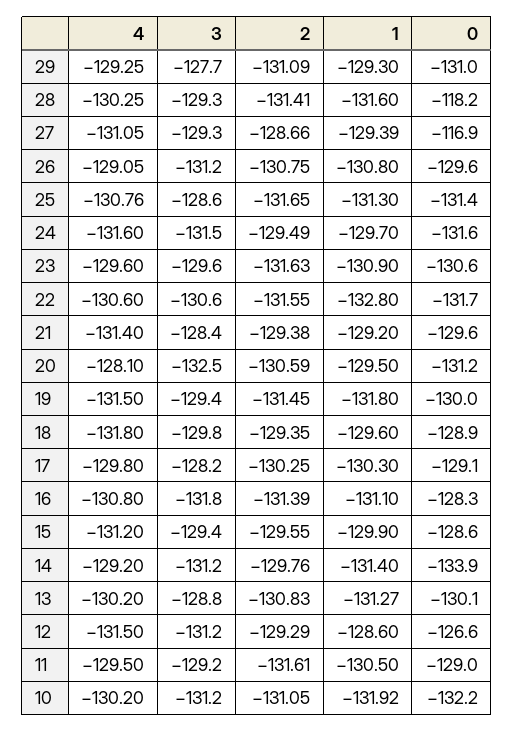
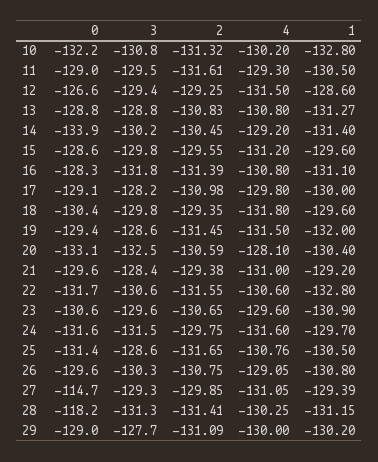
  {
    "4": {
-     "29": -129.25,
+     "29": -130,
      "28": -130.25,
      "27": -131.05,
      "26": -129.05,
      "25": -130.76,
      "24": -131.6,
      "23": -129.6,
      "22": -130.6,
-     "21": -131.4,
+     "21": -131,
      "20": -128.1,
      "19": -131.5,
      "18": -131.8,
      "17": -129.8,
      "16": -130.8,
      "15": -131.2,
      "14": -129.2,
-     "13": -130.2,
+     "13": -130.8,
      "12": -131.5,
-     "11": -129.5,
+     "11": -129.3,
      "10": -130.2
    },
    "3": {
      "29": -127.7,
-     "28": -129.3,
+     "28": -131.3,
      "27": -129.3,
-     "26": -131.2,
+     "26": -130.3,
      "25": -128.6,
      "24": -131.5,
      "23": -129.6,
      "22": -130.6,
      "21": -128.4,
      "20": -132.5,
-     "19": -129.4,
+     "19": -128.6,
      "18": -129.8,
      "17": -128.2,
      "16": -131.8,
-     "15": -129.4,
+     "15": -129.8,
-     "14": -131.2,
+     "14": -130.2,
      "13": -128.8,
-     "12": -131.2,
+     "12": -129.4,
-     "11": -129.2,
+     "11": -129.5,
-     "10": -131.2
+     "10": -130.8
    },
    "2": {
      "29": -131.09,
      "28": -131.41,
-     "27": -128.66,
+     "27": -129.85,
      "26": -130.75,
      "25": -131.65,
-     "24": -129.49,
+     "24": -129.75,
-     "23": -131.63,
+     "23": -130.65,
      "22": -131.55,
      "21": -129.38,
      "20": -130.59,
      "19": -131.45,
      "18": -129.35,
-     "17": -130.25,
+     "17": -130.98,
      "16": -131.39,
      "15": -129.55,
-     "14": -129.76,
+     "14": -130.45,
      "13": -130.83,
-     "12": -129.29,
+     "12": -129.25,
      "11": -131.61,
-     "10": -131.05
+     "10": -131.32
    },
    "1": {
-     "29": -129.3,
+     "29": -130.2,
-     "28": -131.6,
+     "28": -131.15,
      "27": -129.39,
      "26": -130.8,
-     "25": -131.3,
+     "25": -130.5,
      "24": -129.7,
      "23": -130.9,
      "22": -132.8,
      "21": -129.2,
-     "20": -129.5,
+     "20": -130.4,
-     "19": -131.8,
+     "19": -132,
      "18": -129.6,
-     "17": -130.3,
+     "17": -130,
      "16": -131.1,
-     "15": -129.9,
+     "15": -129.6,
      "14": -131.4,
      "13": -131.27,
      "12": -128.6,
      "11": -130.5,
-     "10": -131.92
+     "10": -132.8
    },
    "0": {
-     "29": -131,
+     "29": -129,
      "28": -118.2,
-     "27": -116.9,
+     "27": -114.7,
      "26": -129.6,
      "25": -131.4,
      "24": -131.6,
      "23": -130.6,
      "22": -131.7,
      "21": -129.6,
-     "20": -131.2,
+     "20": -133.1,
-     "19": -130,
+     "19": -129.4,
-     "18": -128.9,
+     "18": -130.4,
      "17": -129.1,
      "16": -128.3,
      "15": -128.6,
      "14": -133.9,
-     "13": -130.1,
+     "13": -128.8,
      "12": -126.6,
      "11": -129,
      "10": -132.2
    }
  }

